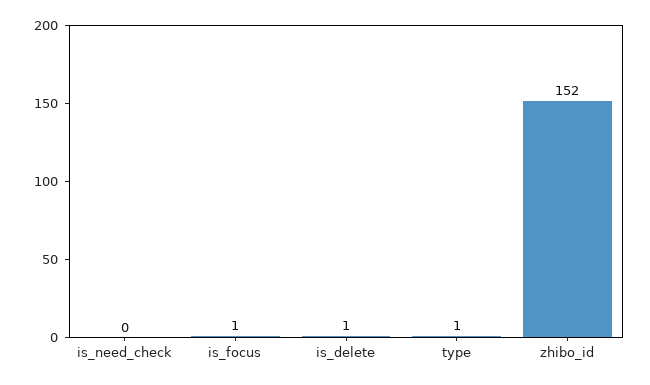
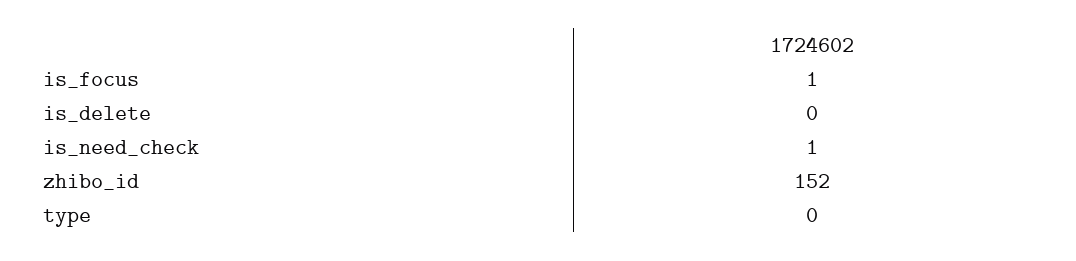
  {
-   "is_need_check": 0,
+   "is_need_check": 1,
    "is_focus": 1,
-   "is_delete": 1,
+   "is_delete": 0,
-   "type": 1,
+   "type": 0,
    "zhibo_id": 152
  }

